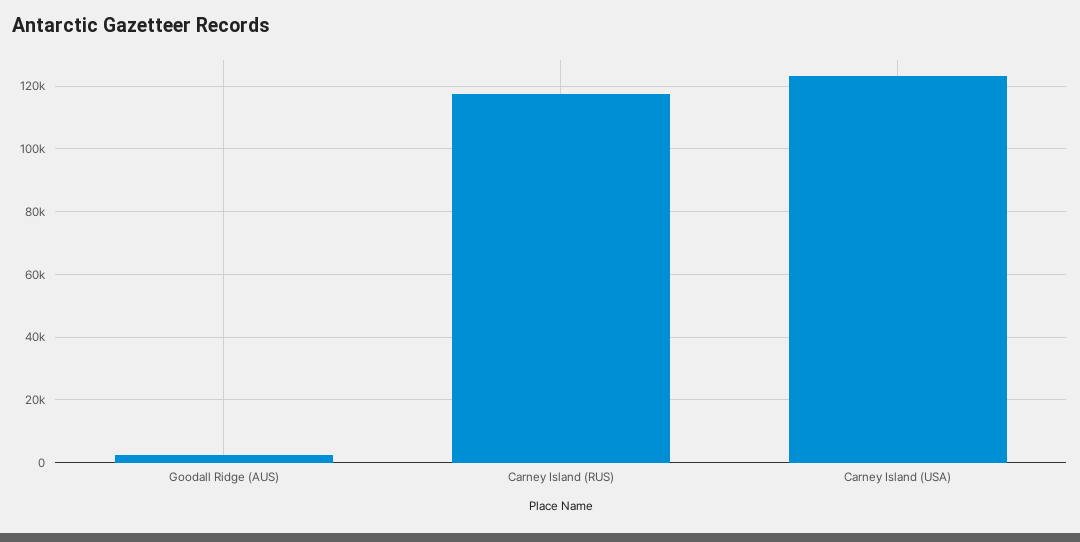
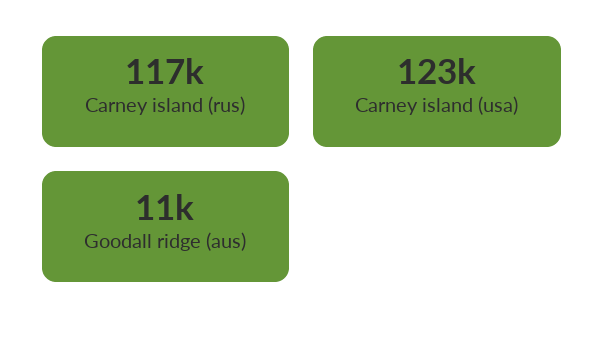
  {
-   "Goodall Ridge (AUS)": 2000,
+   "Goodall Ridge (AUS)": 11000,
    "Carney Island (RUS)": 117000,
    "Carney Island (USA)": 123000
  }

